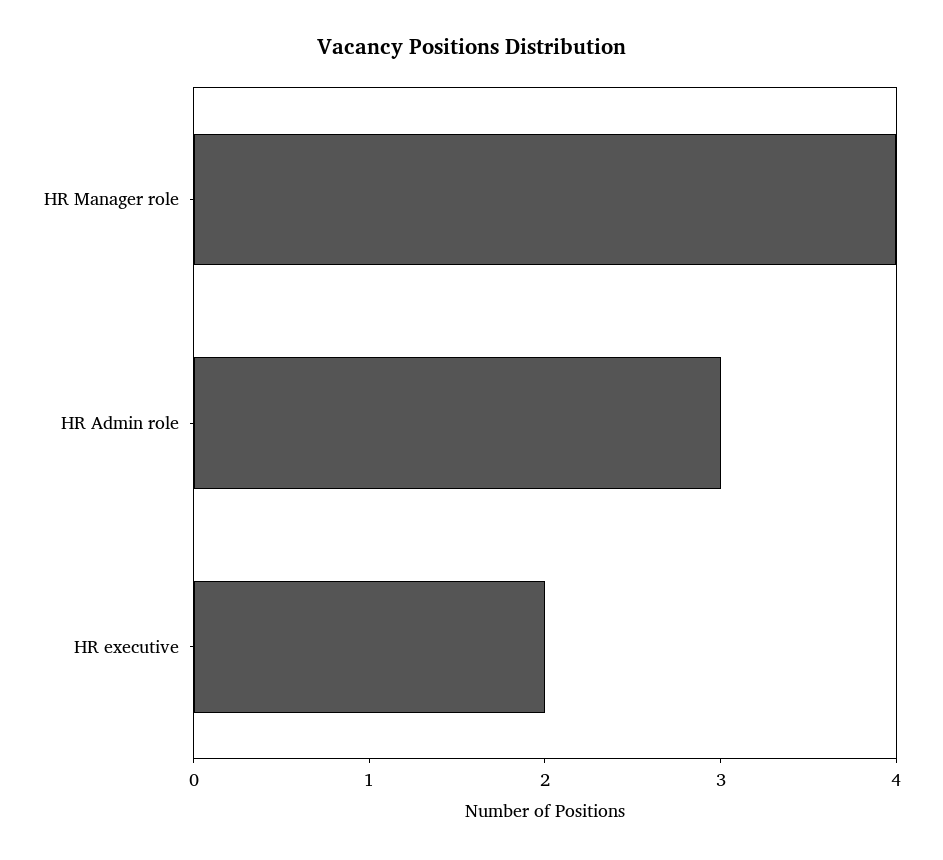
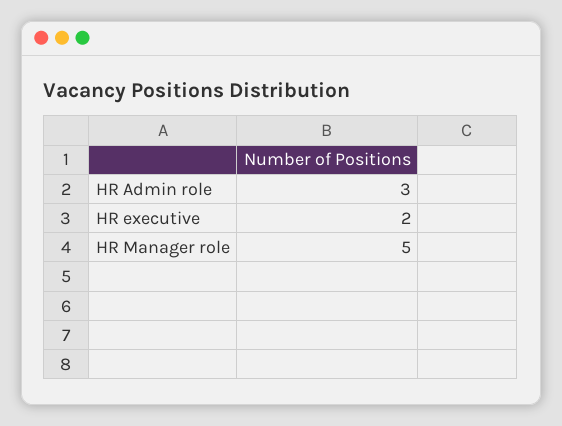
  {
-   "HR Manager role": 4,
+   "HR Manager role": 5,
    "HR Admin role": 3,
    "HR executive": 2
  }

